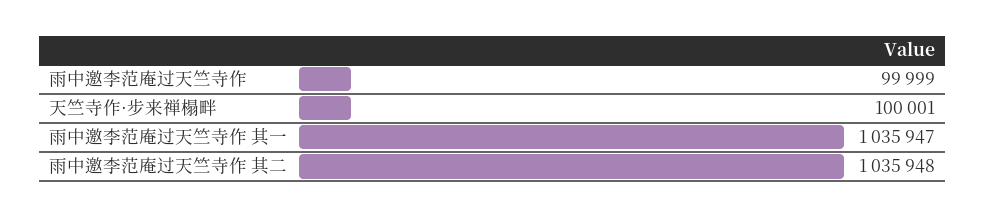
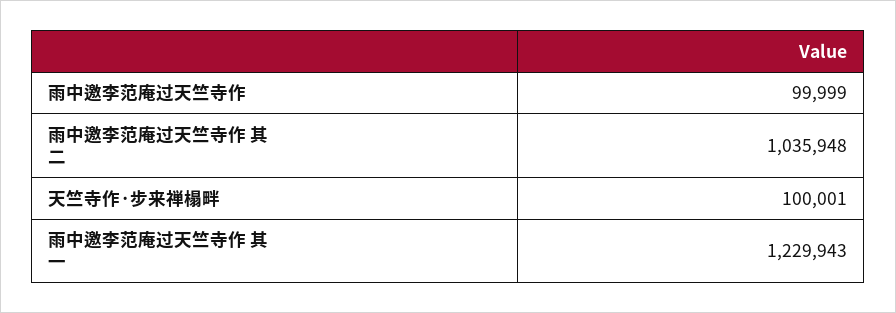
  {
    "雨中邀李范庵过天竺寺作": 99999,
    "天竺寺作·步来禅榻畔": 100001,
-   "雨中邀李范庵过天竺寺作 其一": 1035947,
+   "雨中邀李范庵过天竺寺作 其一": 1229943,
    "雨中邀李范庵过天竺寺作 其二": 1035948
  }

